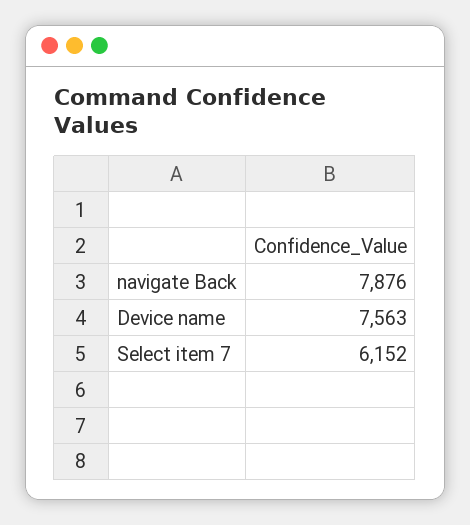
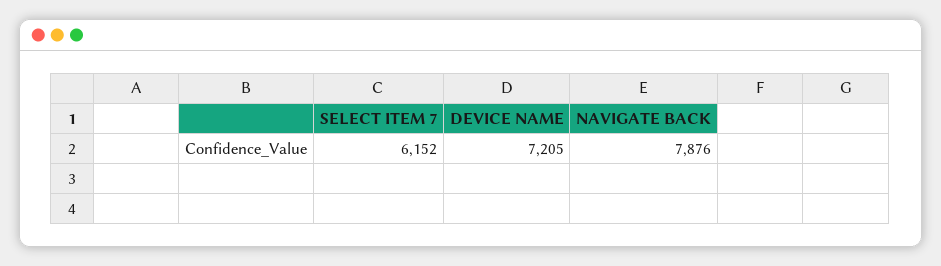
  {
    "navigate Back": 7876,
-   "Device name": 7563,
+   "Device name": 7205,
    "Select item 7": 6152
  }

